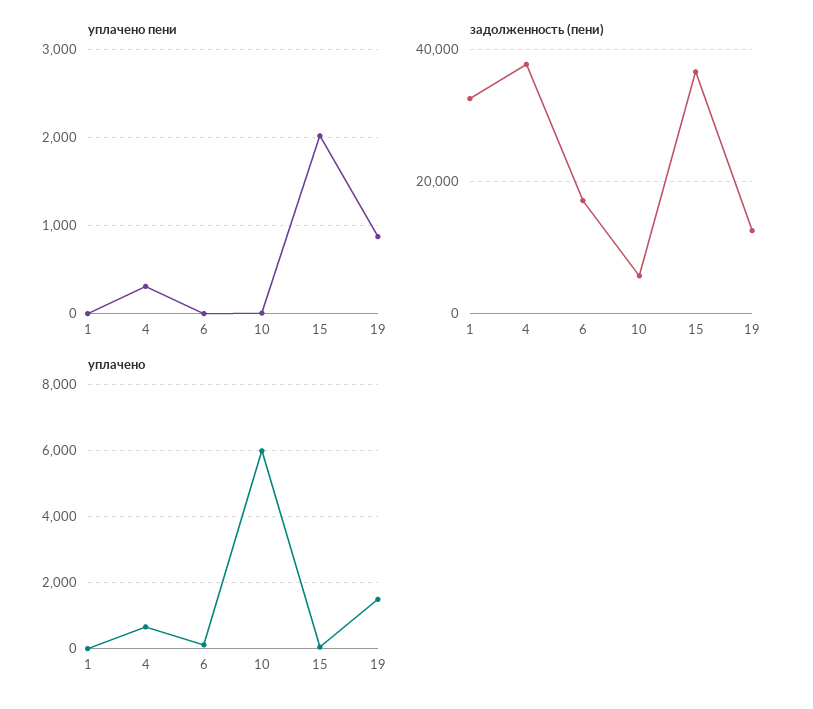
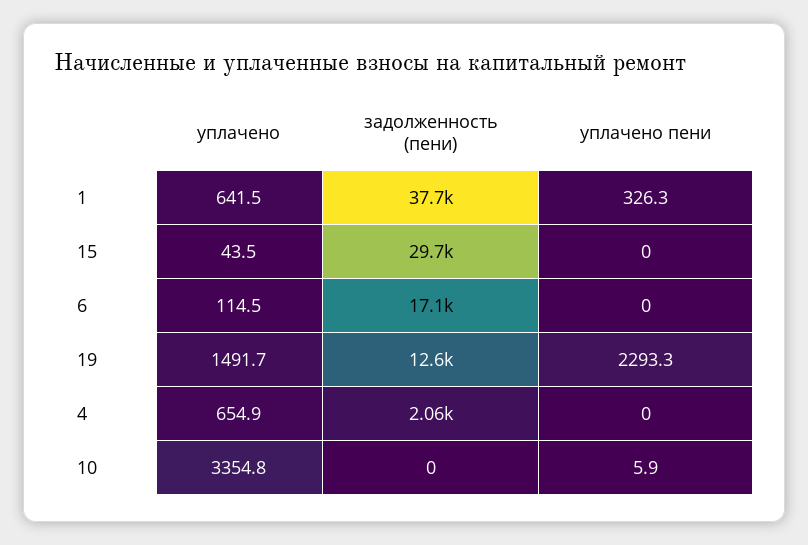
  {
    "уплачено пени": {
-     "1": 0,
+     "1": 326.3,
-     "4": 300,
+     "4": 0,
      "6": 0,
      "10": 5.9,
-     "15": 2000,
+     "15": 0,
-     "19": 900
+     "19": 2293.3
    },
    "задолженность (пени)": {
-     "1": 32000,
+     "1": 37700,
-     "4": 38000,
+     "4": 2060,
      "6": 17100,
-     "10": 6000,
+     "10": 0,
-     "15": 36000,
+     "15": 29700,
      "19": 12600
    },
    "уплачено": {
-     "1": 0,
+     "1": 641.5,
      "4": 654.9,
      "6": 114.5,
-     "10": 6000,
+     "10": 3354.8,
      "15": 43.5,
      "19": 1491.7
    }
  }

